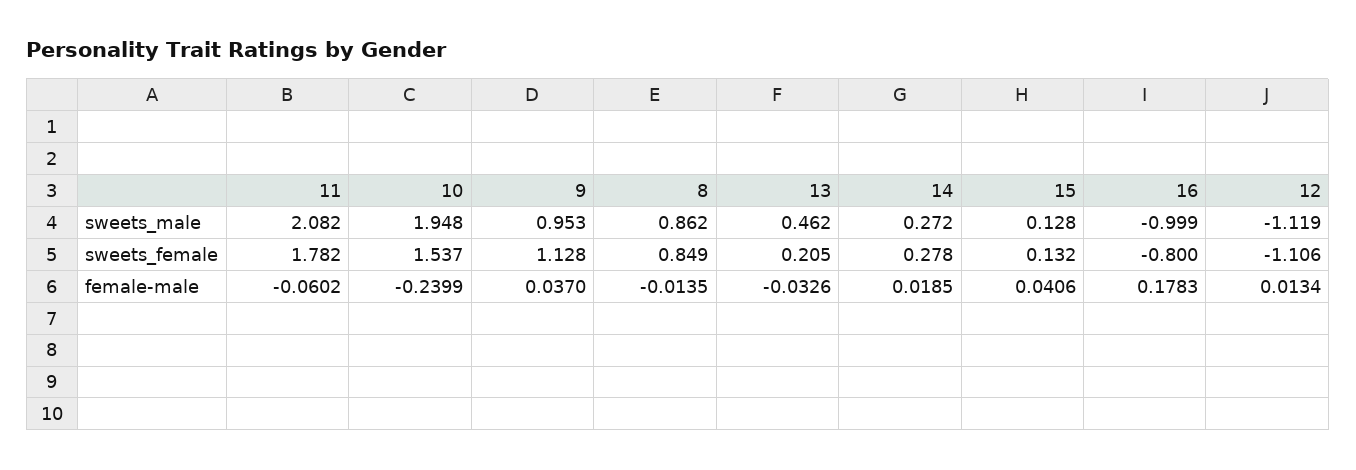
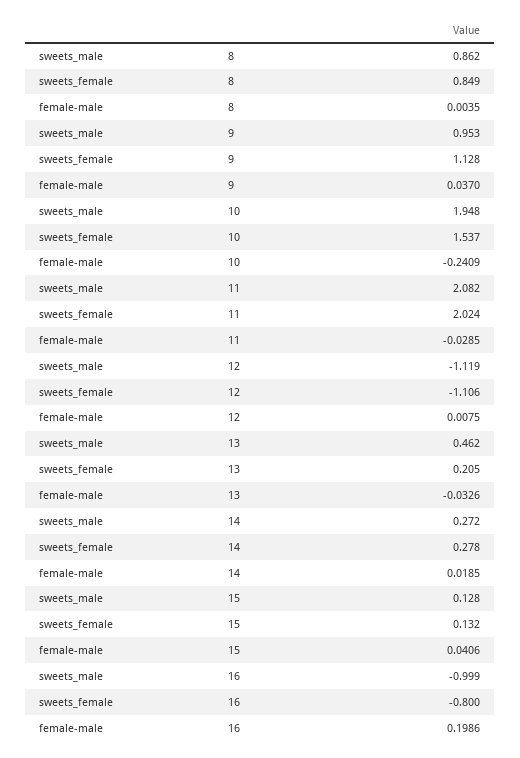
  {
    "11": {
      "sweets_male": 2.082,
-     "sweets_female": 1.782,
+     "sweets_female": 2.024,
-     "female-male": -0.0602
+     "female-male": -0.0285
    },
    "10": {
      "sweets_male": 1.948,
      "sweets_female": 1.537,
-     "female-male": -0.2399
+     "female-male": -0.2409
    },
    "9": {
      "sweets_male": 0.953,
      "sweets_female": 1.128,
      "female-male": 0.037
    },
    "8": {
      "sweets_male": 0.862,
      "sweets_female": 0.849,
-     "female-male": -0.0135
+     "female-male": 0.0035
    },
    "13": {
      "sweets_male": 0.462,
      "sweets_female": 0.205,
      "female-male": -0.0326
    },
    "14": {
      "sweets_male": 0.272,
      "sweets_female": 0.278,
      "female-male": 0.0185
    },
    "15": {
      "sweets_male": 0.128,
      "sweets_female": 0.132,
      "female-male": 0.0406
    },
    "16": {
      "sweets_male": -0.999,
      "sweets_female": -0.8,
-     "female-male": 0.1783
+     "female-male": 0.1986
    },
    "12": {
      "sweets_male": -1.119,
      "sweets_female": -1.106,
-     "female-male": 0.0134
+     "female-male": 0.0075
    }
  }

